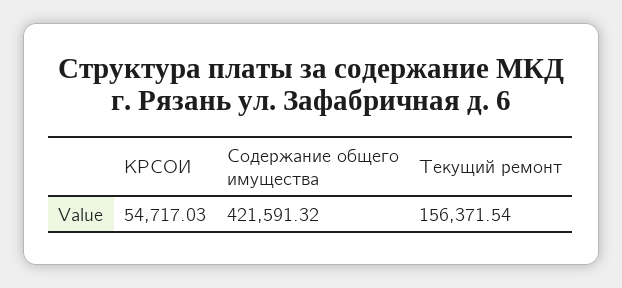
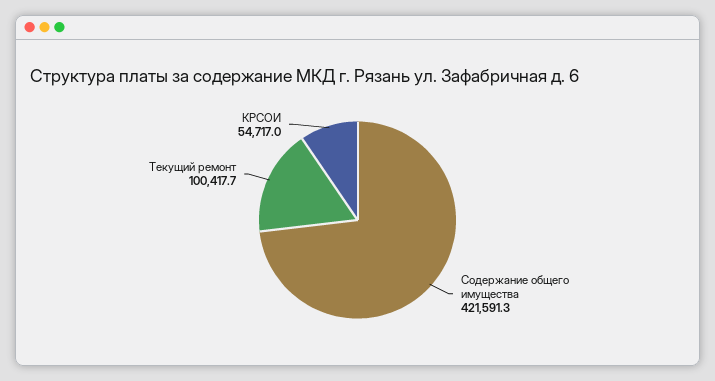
  {
    "КРСОИ": 54717.03,
    "Содержание общего имущества": 421591.32,
-   "Текущий ремонт": 156371.54
+   "Текущий ремонт": 100417.7
  }

